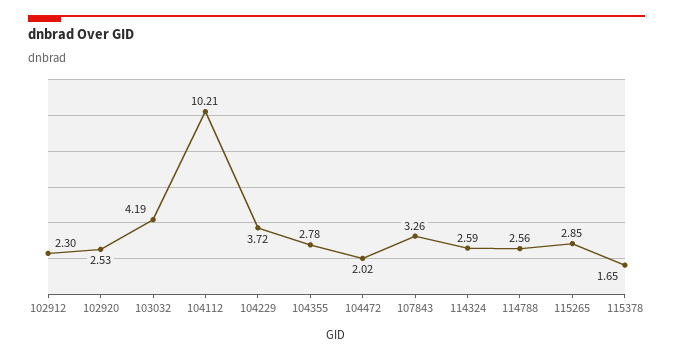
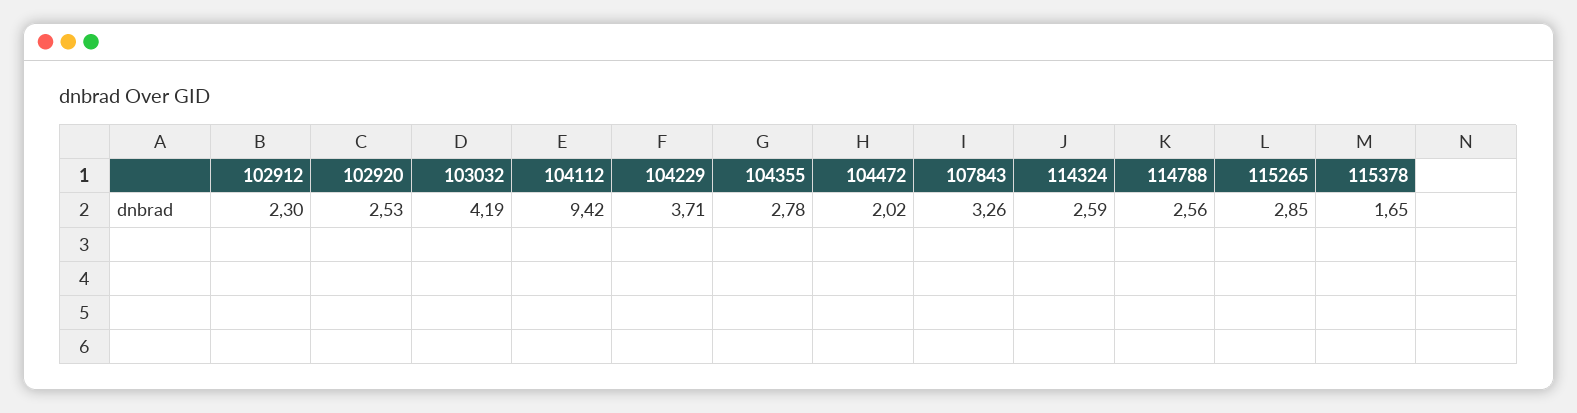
  {
    "102912": 2.3,
    "102920": 2.53,
    "103032": 4.19,
-   "104112": 10.21,
+   "104112": 9.42,
-   "104229": 3.72,
+   "104229": 3.71,
    "104355": 2.78,
    "104472": 2.02,
    "107843": 3.26,
    "114324": 2.59,
    "114788": 2.56,
    "115265": 2.85,
    "115378": 1.65
  }

